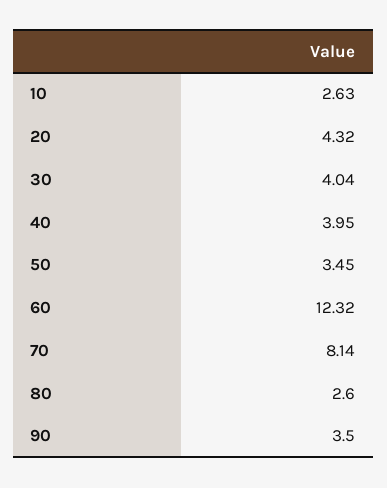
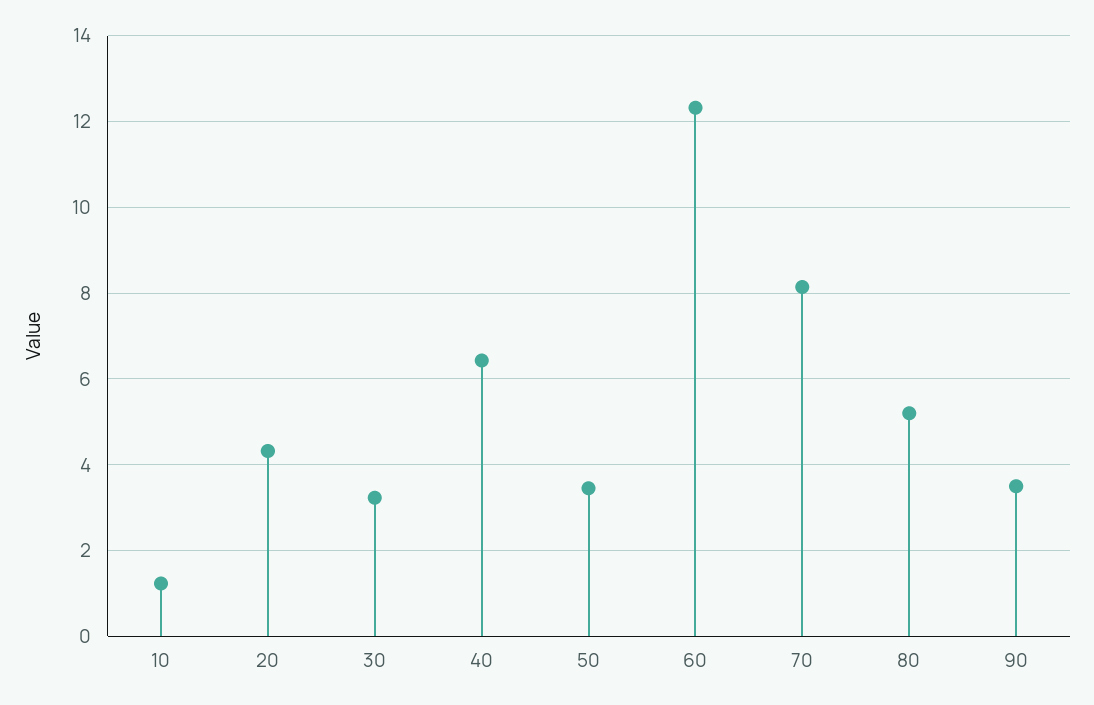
  {
-   "10": 2.63,
+   "10": 1.2,
    "20": 4.32,
-   "30": 4.04,
+   "30": 3.2,
-   "40": 3.95,
+   "40": 6.4,
    "50": 3.45,
    "60": 12.32,
    "70": 8.14,
-   "80": 2.6,
+   "80": 5.2,
    "90": 3.5
  }

